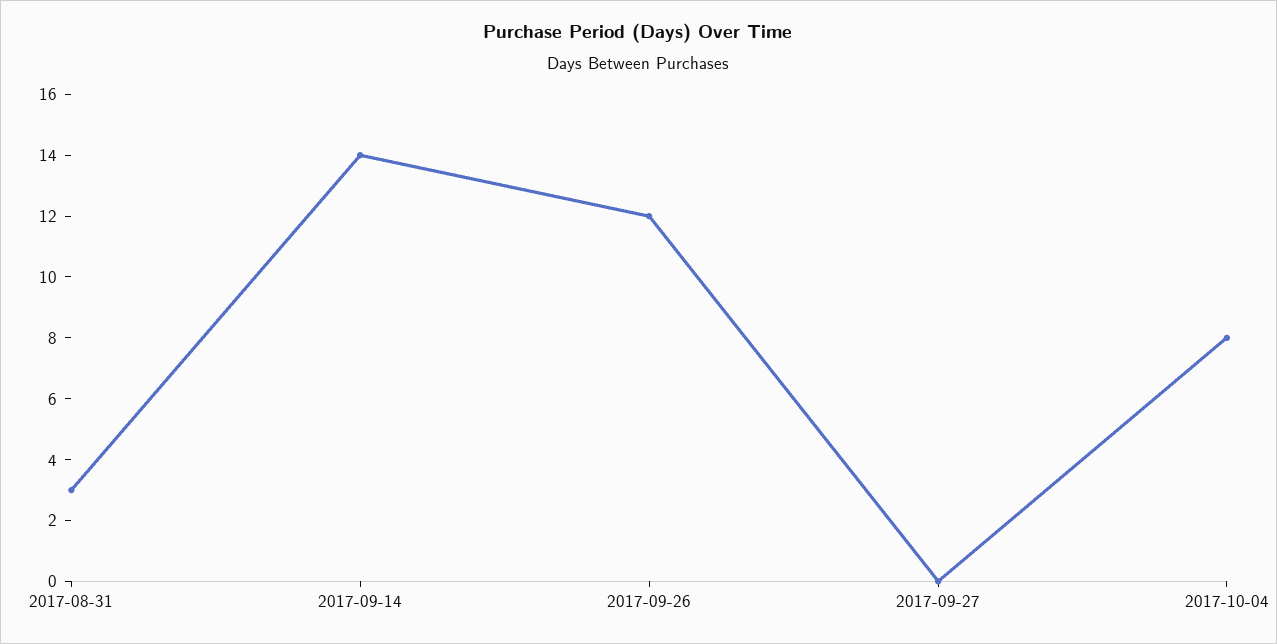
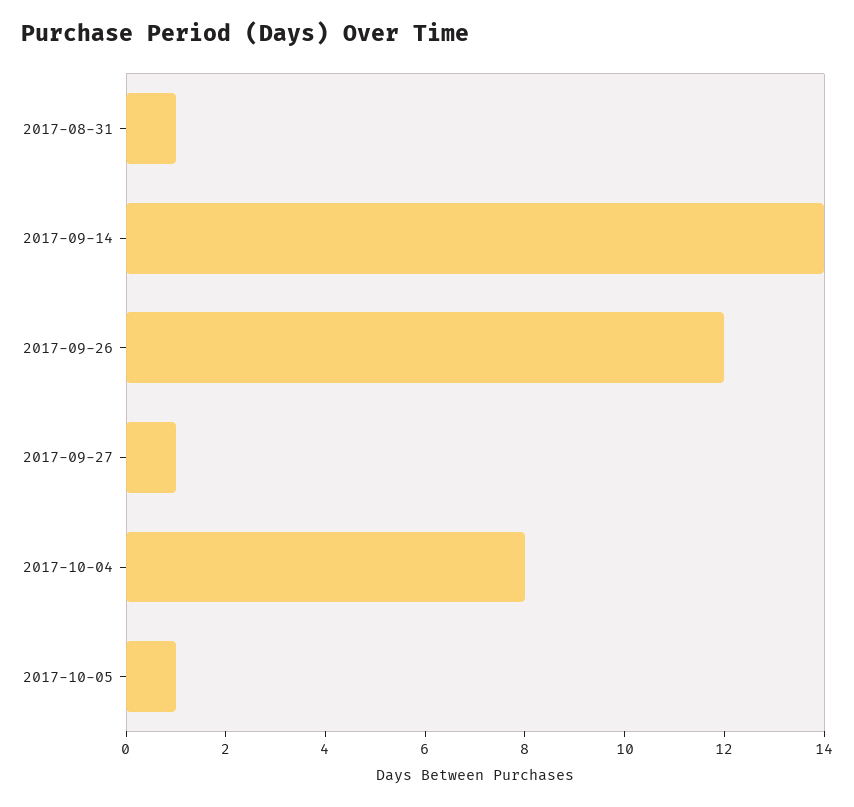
  {
-   "2017-08-31": 3,
+   "2017-08-31": 1,
    "2017-09-14": 14,
    "2017-09-26": 12,
-   "2017-09-27": 0,
+   "2017-09-27": 1,
-   "2017-10-04": 8
+   "2017-10-04": 8,
+   "2017-10-05": 1
  }

